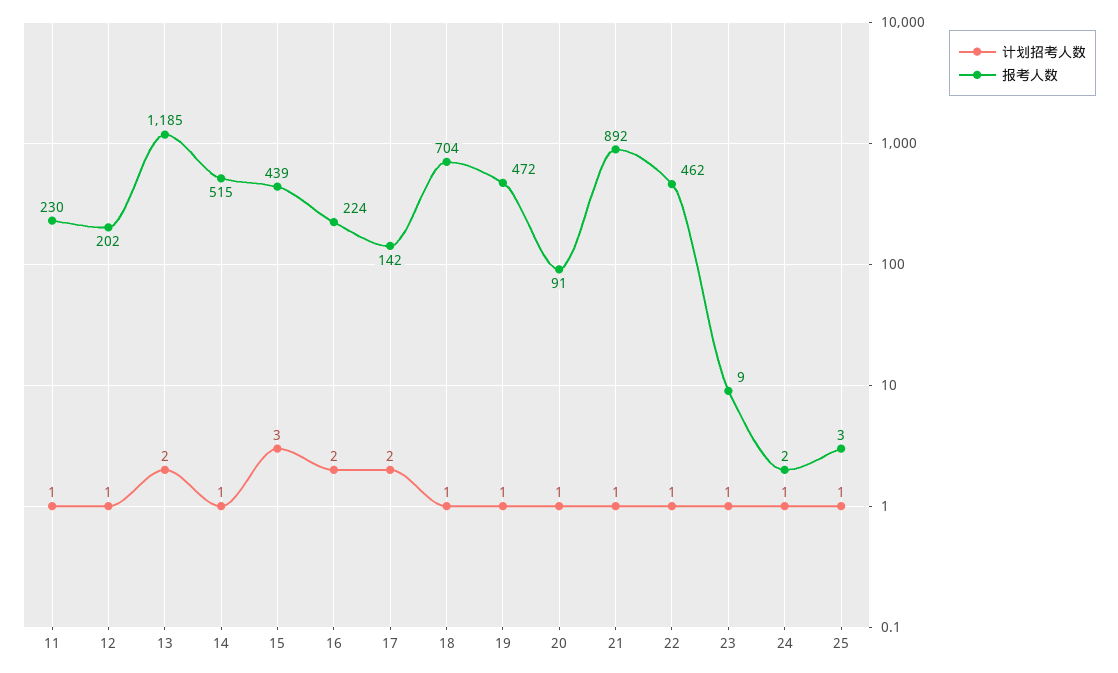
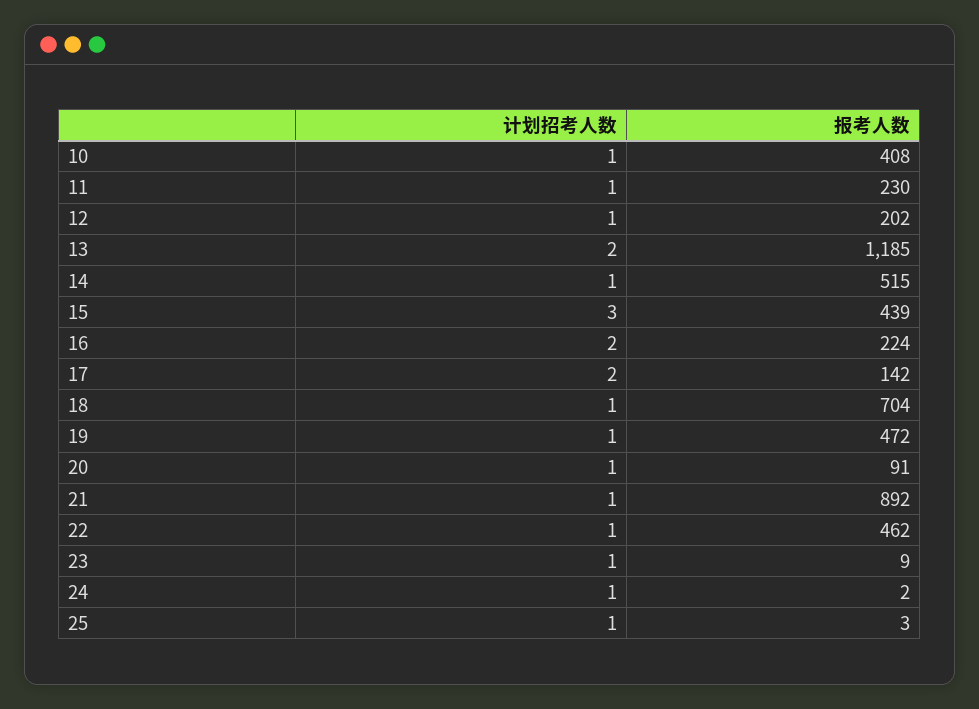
  {
    "计划招考人数": {
      "11": 1,
      "12": 1,
      "13": 2,
      "14": 1,
      "15": 3,
      "16": 2,
      "17": 2,
      "18": 1,
      "19": 1,
      "20": 1,
      "21": 1,
      "22": 1,
      "23": 1,
      "24": 1,
-     "25": 1
+     "25": 1,
+     "10": 1
    },
    "报考人数": {
      "11": 230,
      "12": 202,
      "13": 1185,
      "14": 515,
      "15": 439,
      "16": 224,
      "17": 142,
      "18": 704,
      "19": 472,
      "20": 91,
      "21": 892,
      "22": 462,
      "23": 9,
      "24": 2,
-     "25": 3
+     "25": 3,
+     "10": 408
    }
  }

